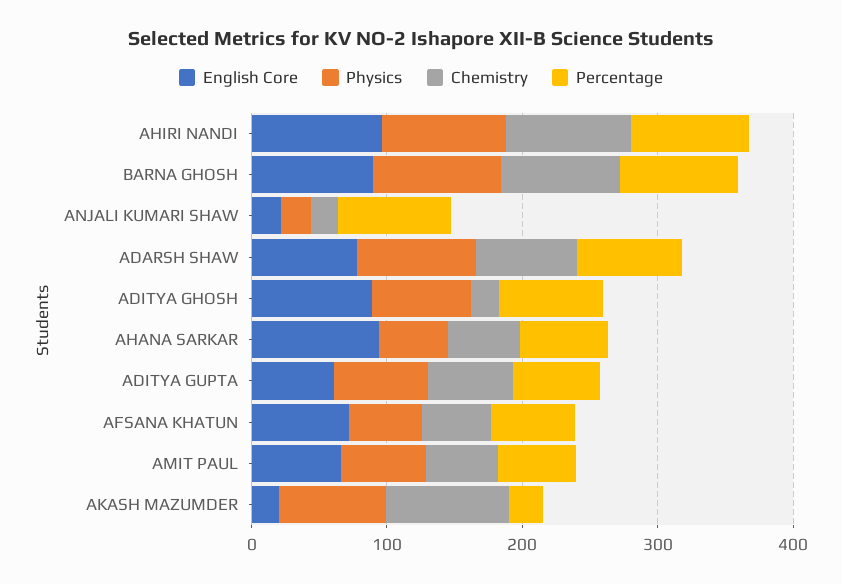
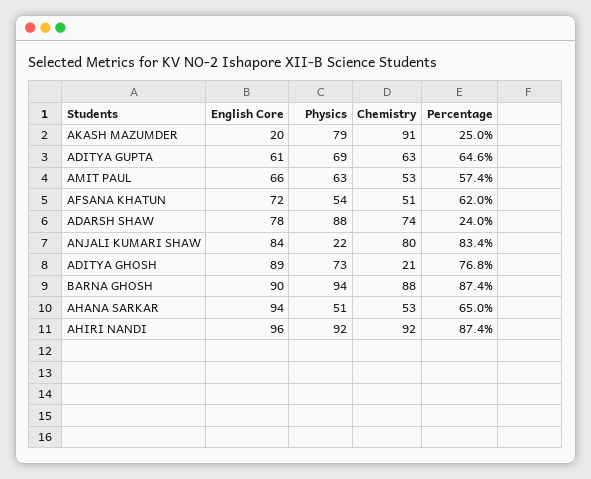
  {
    "English Core": {
      "AHIRI NANDI": 96,
      "BARNA GHOSH": 90,
-     "ANJALI KUMARI SHAW": 20,
+     "ANJALI KUMARI SHAW": 84,
      "ADARSH SHAW": 78,
      "ADITYA GHOSH": 89,
      "AHANA SARKAR": 94,
      "ADITYA GUPTA": 61,
      "AFSANA KHATUN": 72,
      "AMIT PAUL": 66,
      "AKASH MAZUMDER": 20
    },
    "Physics": {
      "AHIRI NANDI": 92,
      "BARNA GHOSH": 94,
      "ANJALI KUMARI SHAW": 22,
      "ADARSH SHAW": 88,
      "ADITYA GHOSH": 73,
      "AHANA SARKAR": 51,
      "ADITYA GUPTA": 69,
      "AFSANA KHATUN": 54,
      "AMIT PAUL": 63,
      "AKASH MAZUMDER": 79
    },
    "Chemistry": {
      "AHIRI NANDI": 92,
      "BARNA GHOSH": 88,
-     "ANJALI KUMARI SHAW": 20,
+     "ANJALI KUMARI SHAW": 80,
      "ADARSH SHAW": 74,
      "ADITYA GHOSH": 21,
      "AHANA SARKAR": 53,
      "ADITYA GUPTA": 63,
      "AFSANA KHATUN": 51,
      "AMIT PAUL": 53,
      "AKASH MAZUMDER": 91
    },
    "Percentage": {
      "AHIRI NANDI": 87.4,
      "BARNA GHOSH": 87.4,
      "ANJALI KUMARI SHAW": 83.4,
-     "ADARSH SHAW": 80,
+     "ADARSH SHAW": 24,
      "ADITYA GHOSH": 76.8,
      "AHANA SARKAR": 65,
      "ADITYA GUPTA": 64.6,
      "AFSANA KHATUN": 62,
      "AMIT PAUL": 57.4,
      "AKASH MAZUMDER": 25
    }
  }

